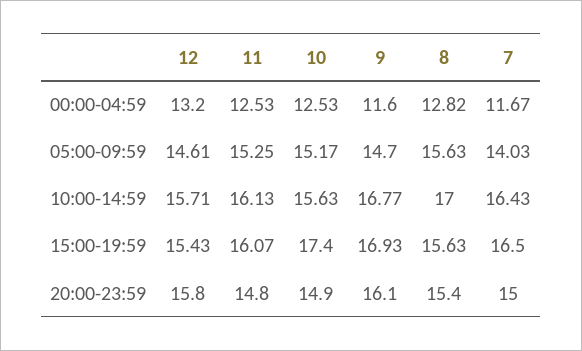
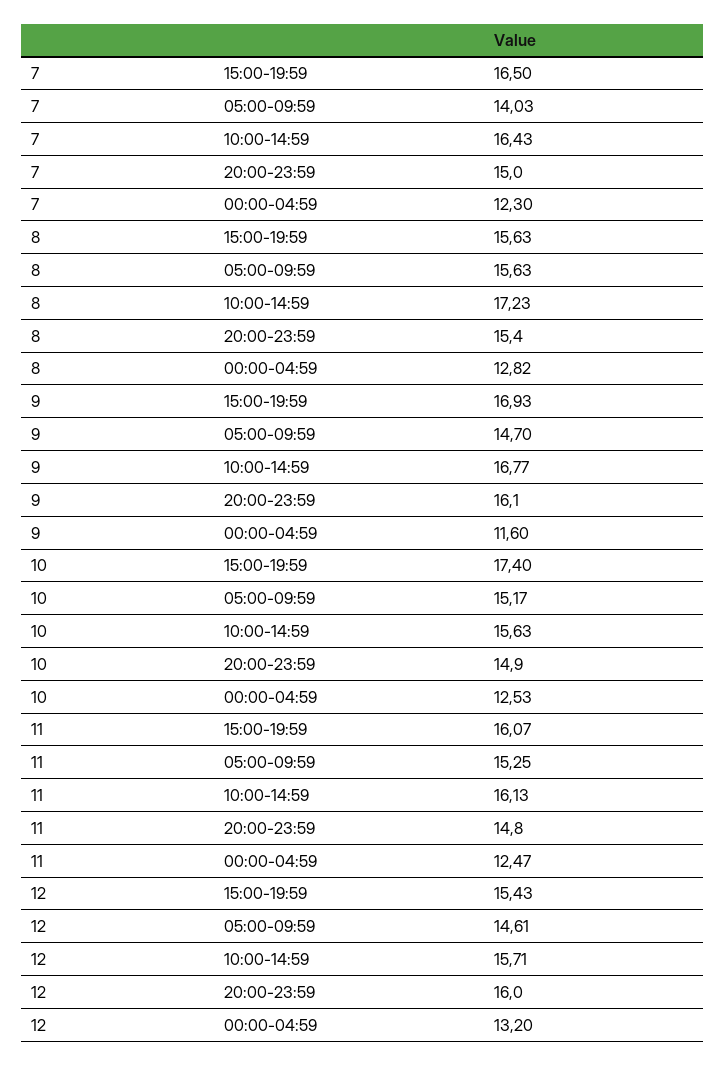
  {
    "12": {
      "00:00-04:59": 13.2,
      "05:00-09:59": 14.61,
      "10:00-14:59": 15.71,
      "15:00-19:59": 15.43,
-     "20:00-23:59": 15.8
+     "20:00-23:59": 16
    },
    "11": {
-     "00:00-04:59": 12.53,
+     "00:00-04:59": 12.47,
      "05:00-09:59": 15.25,
      "10:00-14:59": 16.13,
      "15:00-19:59": 16.07,
      "20:00-23:59": 14.8
    },
    "10": {
      "00:00-04:59": 12.53,
      "05:00-09:59": 15.17,
      "10:00-14:59": 15.63,
      "15:00-19:59": 17.4,
      "20:00-23:59": 14.9
    },
    "9": {
      "00:00-04:59": 11.6,
      "05:00-09:59": 14.7,
      "10:00-14:59": 16.77,
      "15:00-19:59": 16.93,
      "20:00-23:59": 16.1
    },
    "8": {
      "00:00-04:59": 12.82,
      "05:00-09:59": 15.63,
-     "10:00-14:59": 17,
+     "10:00-14:59": 17.23,
      "15:00-19:59": 15.63,
      "20:00-23:59": 15.4
    },
    "7": {
-     "00:00-04:59": 11.67,
+     "00:00-04:59": 12.3,
      "05:00-09:59": 14.03,
      "10:00-14:59": 16.43,
      "15:00-19:59": 16.5,
      "20:00-23:59": 15
    }
  }

